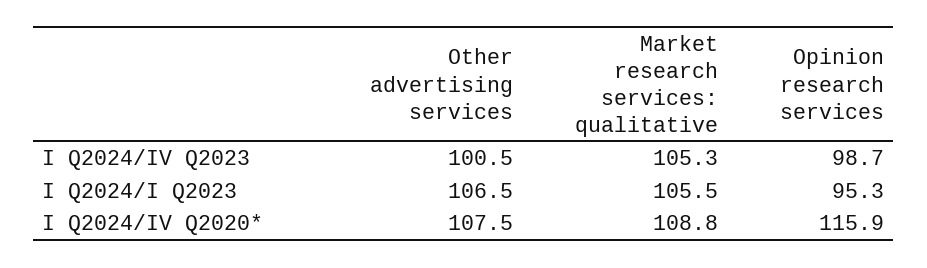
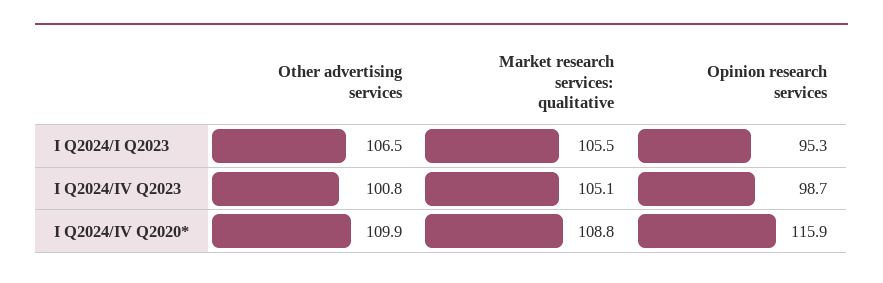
  {
    "Other advertising services": {
-     "I Q2024/IV Q2023": 100.5,
+     "I Q2024/IV Q2023": 100.8,
      "I Q2024/I Q2023": 106.5,
-     "I Q2024/IV Q2020*": 107.5
+     "I Q2024/IV Q2020*": 109.9
    },
    "Market research services: qualitative": {
-     "I Q2024/IV Q2023": 105.3,
+     "I Q2024/IV Q2023": 105.1,
      "I Q2024/I Q2023": 105.5,
      "I Q2024/IV Q2020*": 108.8
    },
    "Opinion research services": {
      "I Q2024/IV Q2023": 98.7,
      "I Q2024/I Q2023": 95.3,
      "I Q2024/IV Q2020*": 115.9
    }
  }

